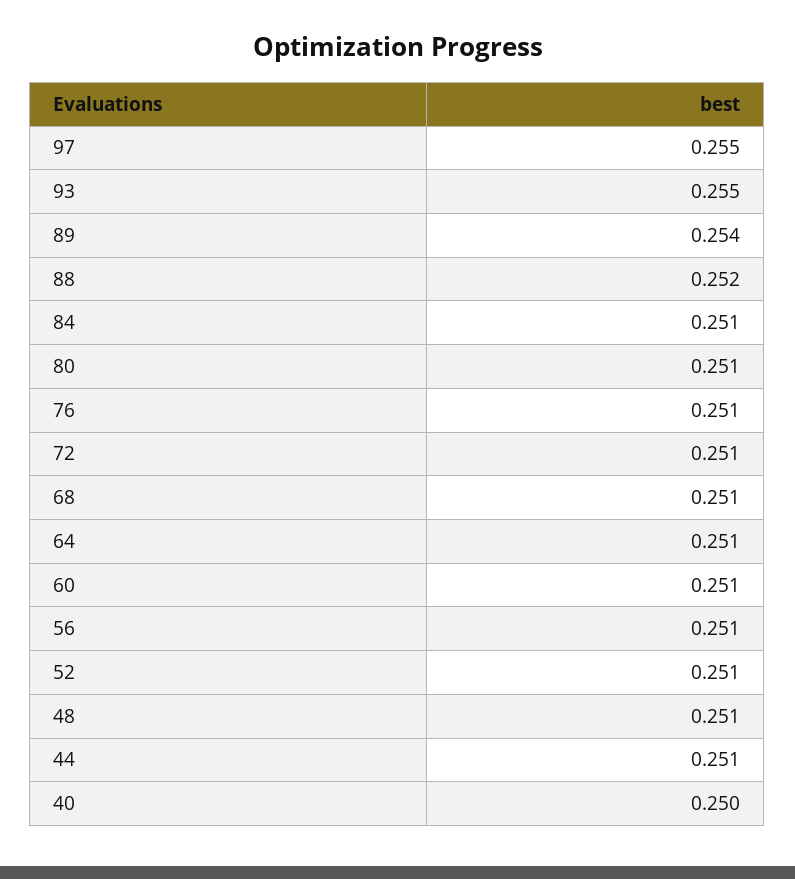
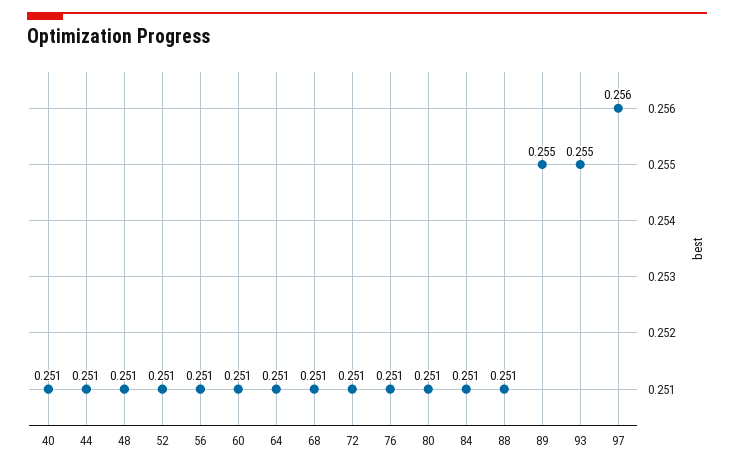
  {
-   "97": 0.255,
+   "97": 0.256,
    "93": 0.255,
-   "89": 0.254,
+   "89": 0.255,
-   "88": 0.252,
+   "88": 0.251,
    "84": 0.251,
    "80": 0.251,
    "76": 0.251,
    "72": 0.251,
    "68": 0.251,
    "64": 0.251,
    "60": 0.251,
    "56": 0.251,
    "52": 0.251,
    "48": 0.251,
    "44": 0.251,
-   "40": 0.25
+   "40": 0.251
  }

